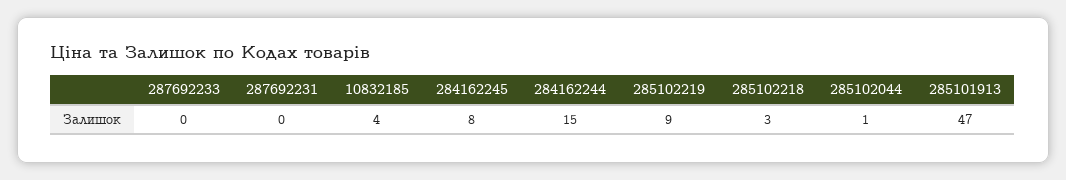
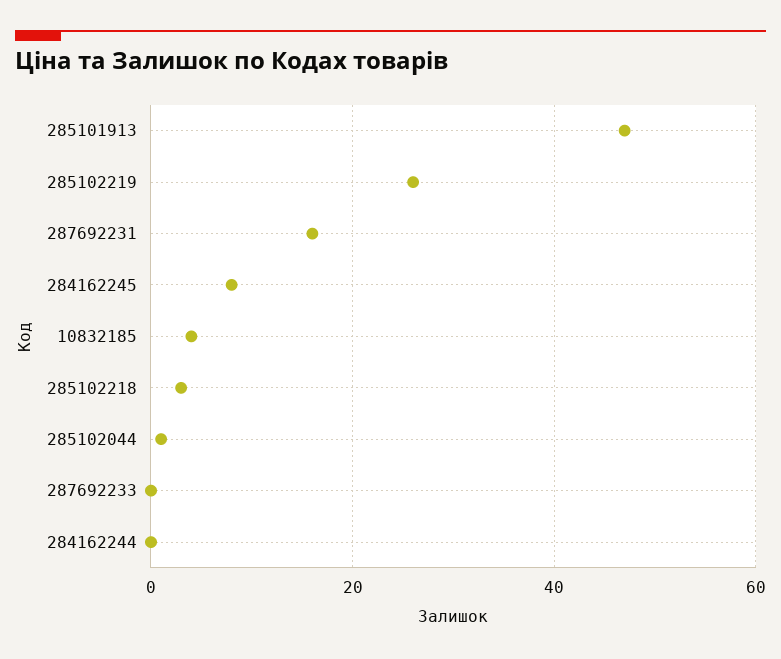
  {
    "287692233": 0,
-   "287692231": 0,
+   "287692231": 15,
    "10832185": 4,
    "284162245": 8,
-   "284162244": 15,
+   "284162244": 0,
-   "285102219": 9,
+   "285102219": 25,
    "285102218": 3,
    "285102044": 1,
    "285101913": 47
  }

